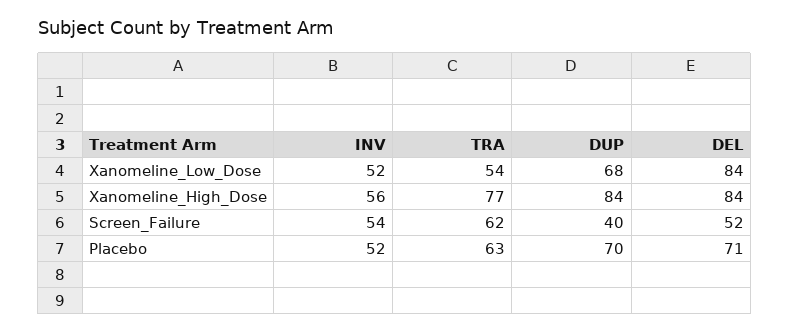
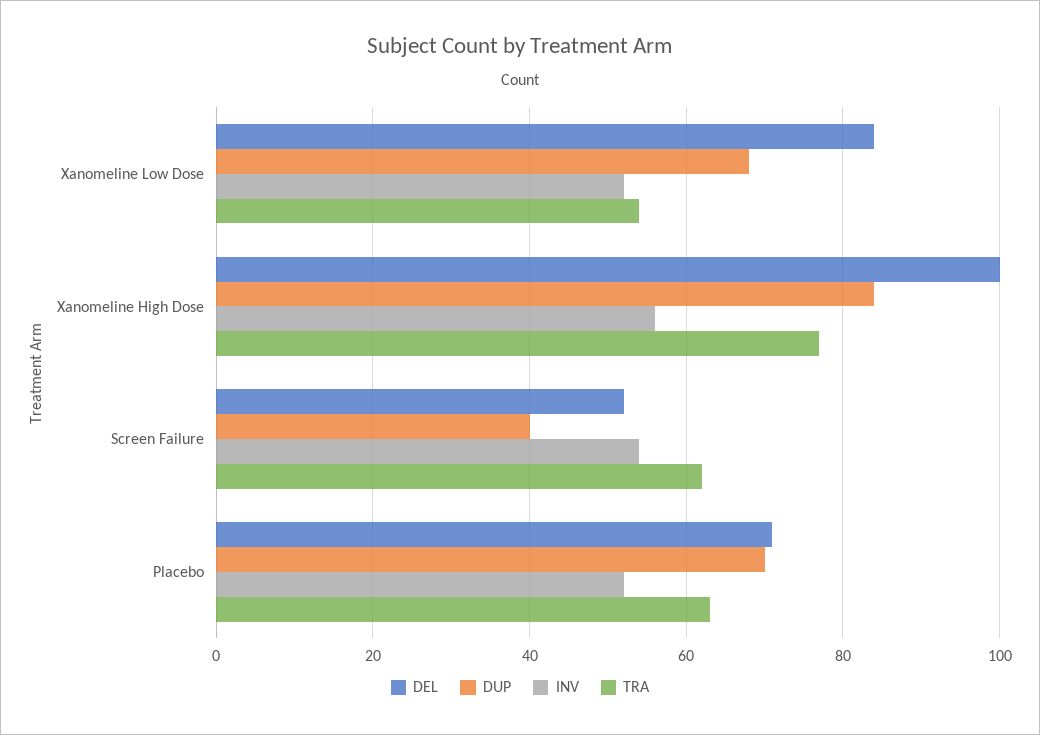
  {
    "INV": {
      "Xanomeline_Low_Dose": 52,
      "Xanomeline_High_Dose": 56,
      "Screen_Failure": 54,
      "Placebo": 52
    },
    "TRA": {
      "Xanomeline_Low_Dose": 54,
      "Xanomeline_High_Dose": 77,
      "Screen_Failure": 62,
      "Placebo": 63
    },
    "DUP": {
      "Xanomeline_Low_Dose": 68,
      "Xanomeline_High_Dose": 84,
      "Screen_Failure": 40,
      "Placebo": 70
    },
    "DEL": {
      "Xanomeline_Low_Dose": 84,
-     "Xanomeline_High_Dose": 84,
+     "Xanomeline_High_Dose": 100,
      "Screen_Failure": 52,
      "Placebo": 71
    }
  }

